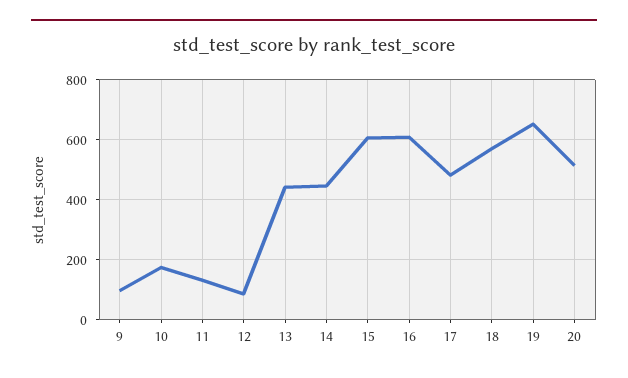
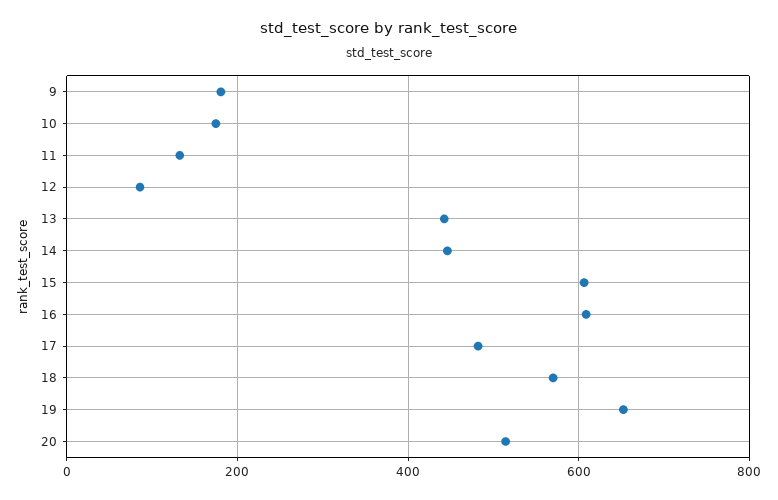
  {
-   "9": 100,
+   "9": 180,
    "10": 180,
    "11": 140,
    "12": 80,
    "13": 440,
    "14": 440,
    "15": 600,
    "16": 600,
    "17": 480,
    "18": 580,
    "19": 660,
    "20": 520
  }

